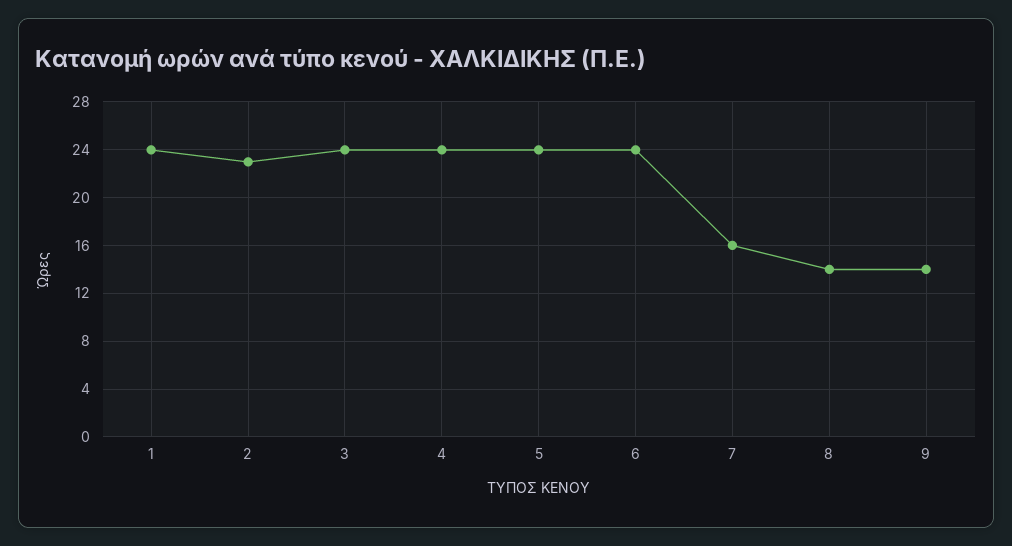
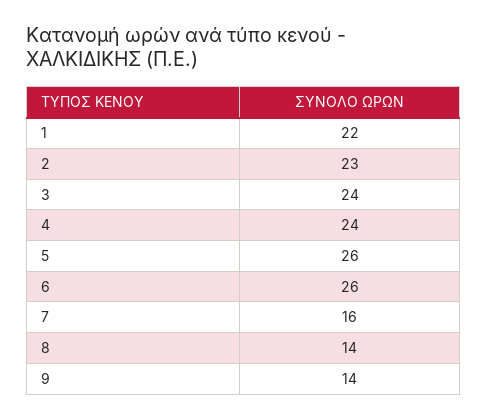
  {
-   "1": 24,
+   "1": 22,
    "2": 23,
    "3": 24,
    "4": 24,
-   "5": 24,
+   "5": 26,
-   "6": 24,
+   "6": 26,
    "7": 16,
    "8": 14,
    "9": 14
  }

